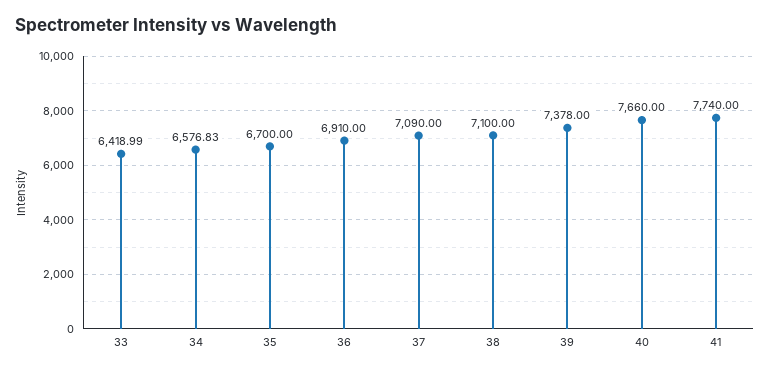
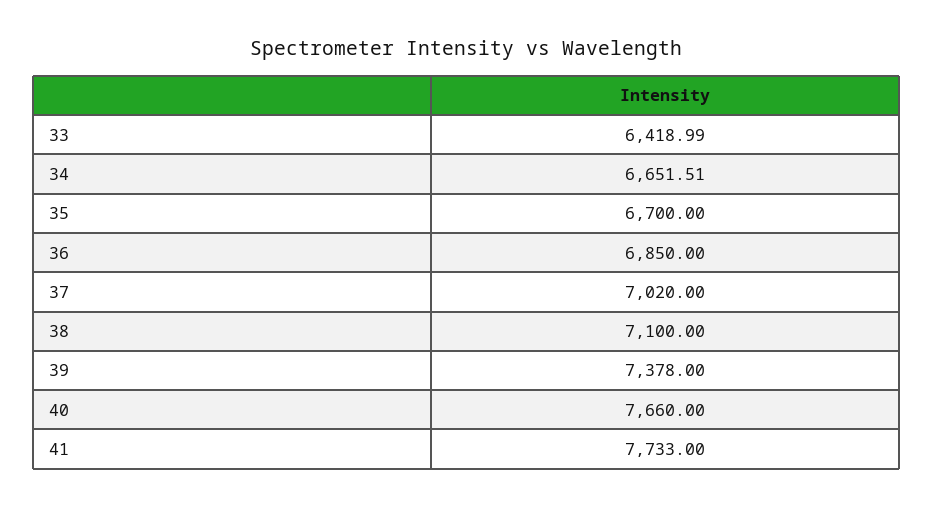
  {
    "33": 6418.99,
-   "34": 6576.83,
+   "34": 6651.51,
    "35": 6700,
-   "36": 6910,
+   "36": 6850,
-   "37": 7090,
+   "37": 7020,
    "38": 7100,
    "39": 7378,
    "40": 7660,
-   "41": 7740
+   "41": 7733
  }

